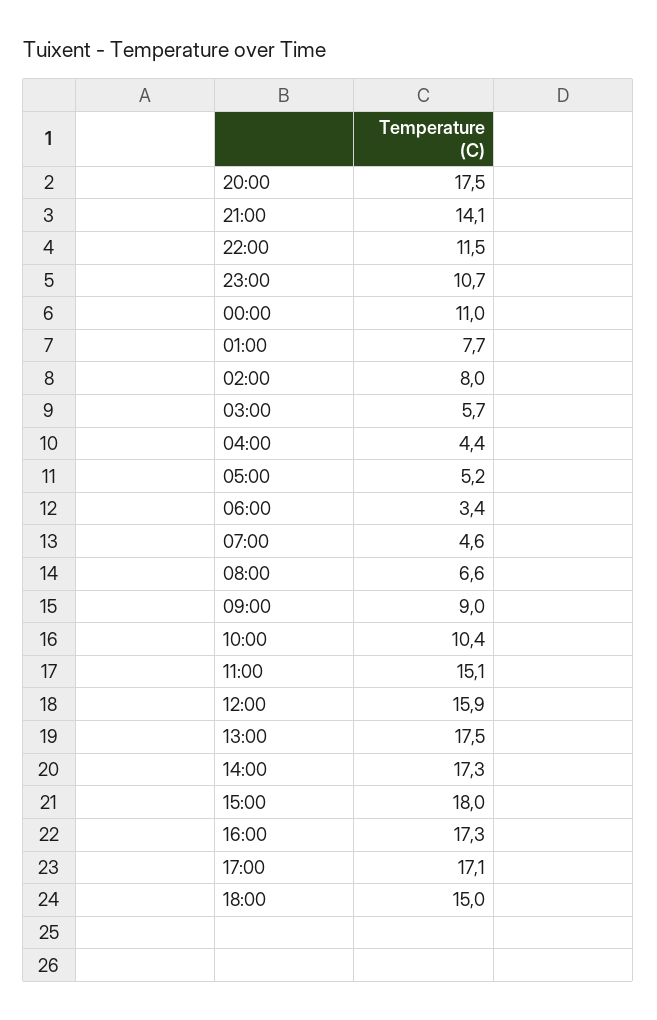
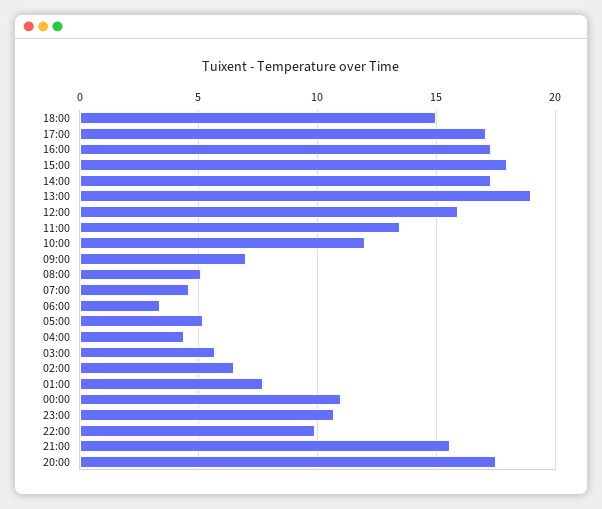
  {
    "20:00": 17.5,
-   "21:00": 14.1,
+   "21:00": 15.5,
-   "22:00": 11.5,
+   "22:00": 10,
    "23:00": 10.7,
    "00:00": 11,
    "01:00": 7.7,
-   "02:00": 8,
+   "02:00": 6.5,
    "03:00": 5.7,
    "04:00": 4.4,
    "05:00": 5.2,
    "06:00": 3.4,
    "07:00": 4.6,
-   "08:00": 6.6,
+   "08:00": 5,
-   "09:00": 9,
+   "09:00": 7,
-   "10:00": 10.4,
+   "10:00": 12,
-   "11:00": 15.1,
+   "11:00": 13.5,
    "12:00": 15.9,
-   "13:00": 17.5,
+   "13:00": 19,
    "14:00": 17.3,
    "15:00": 18,
    "16:00": 17.3,
    "17:00": 17.1,
    "18:00": 15
  }

